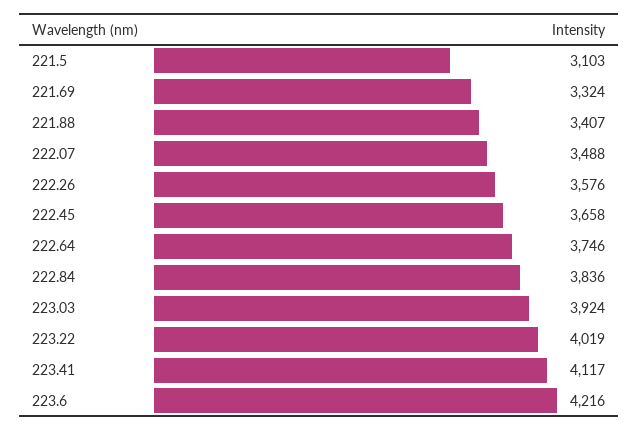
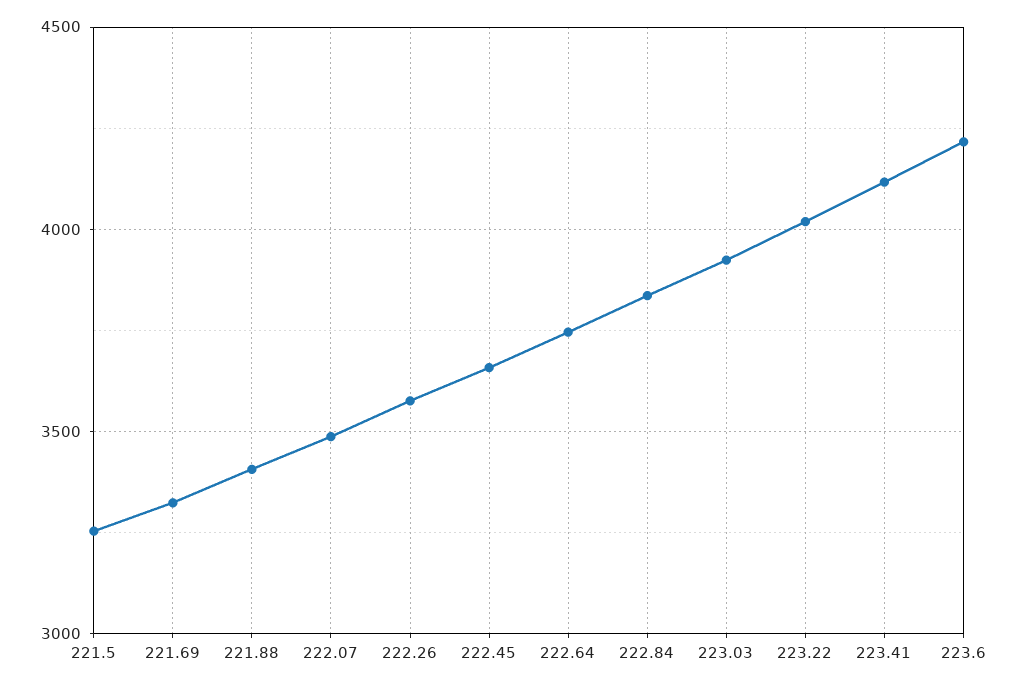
  {
-   "221.5": 3103,
+   "221.5": 3250,
    "221.69": 3324,
    "221.88": 3407,
    "222.07": 3488,
    "222.26": 3576,
    "222.45": 3658,
    "222.64": 3746,
    "222.84": 3836,
    "223.03": 3924,
    "223.22": 4019,
    "223.41": 4117,
    "223.6": 4216
  }

